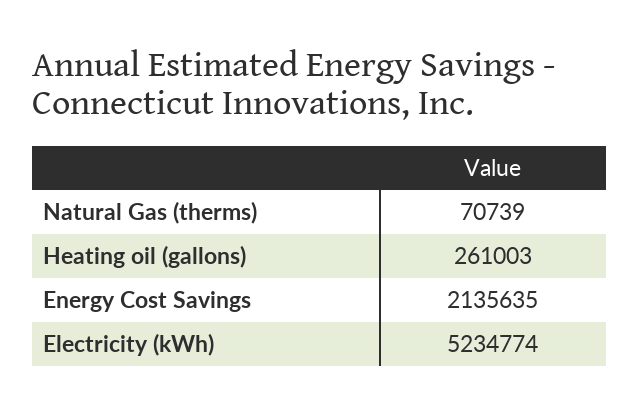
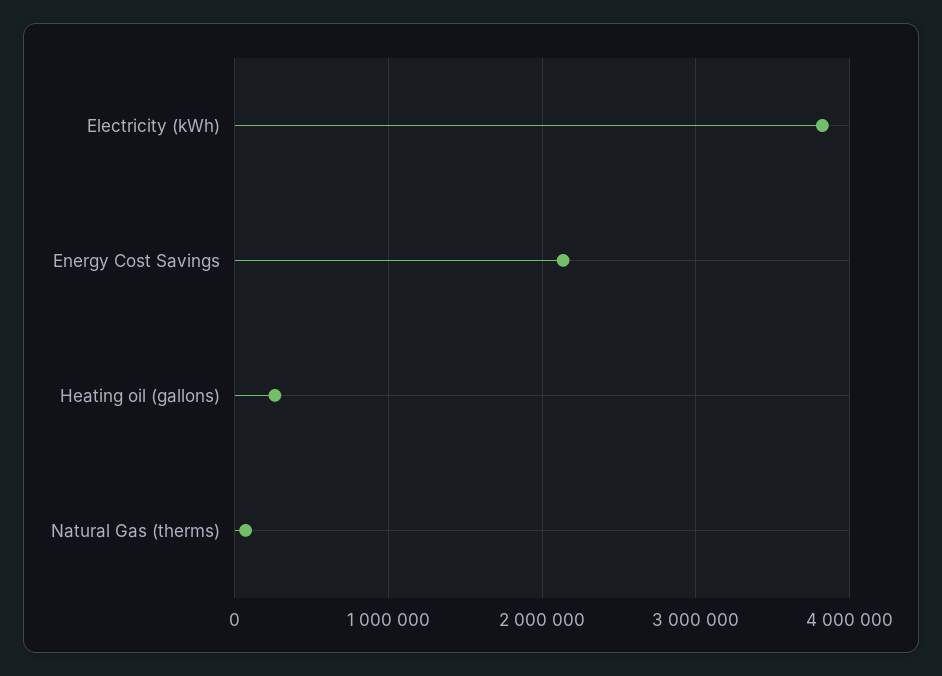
  {
    "Natural Gas (therms)": 70739,
    "Heating oil (gallons)": 261003,
    "Energy Cost Savings": 2135635,
-   "Electricity (kWh)": 5234774
+   "Electricity (kWh)": 3800000
  }

